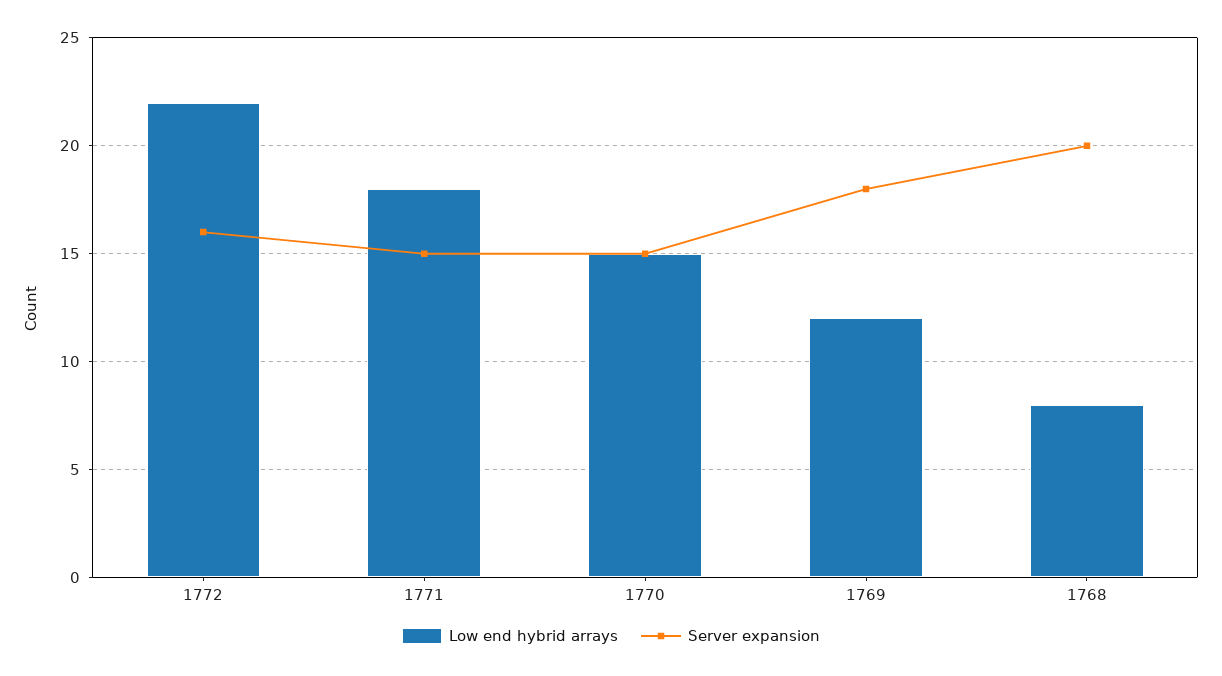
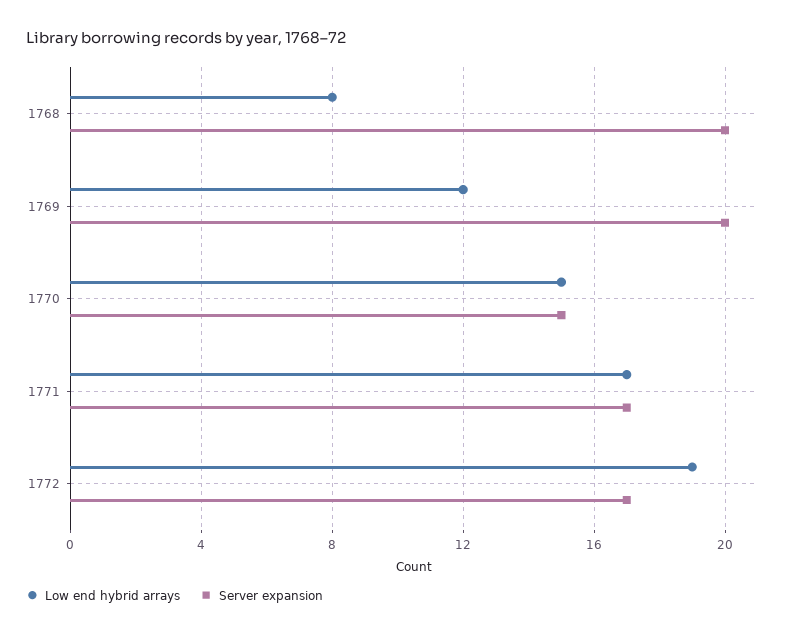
  {
    "Low end hybrid arrays": {
-     "1772": 22,
+     "1772": 19,
-     "1771": 18,
+     "1771": 17,
      "1770": 15,
      "1769": 12,
      "1768": 8
    },
    "Server expansion": {
-     "1772": 16,
+     "1772": 17,
-     "1771": 15,
+     "1771": 17,
      "1770": 15,
-     "1769": 18,
+     "1769": 20,
      "1768": 20
    }
  }

